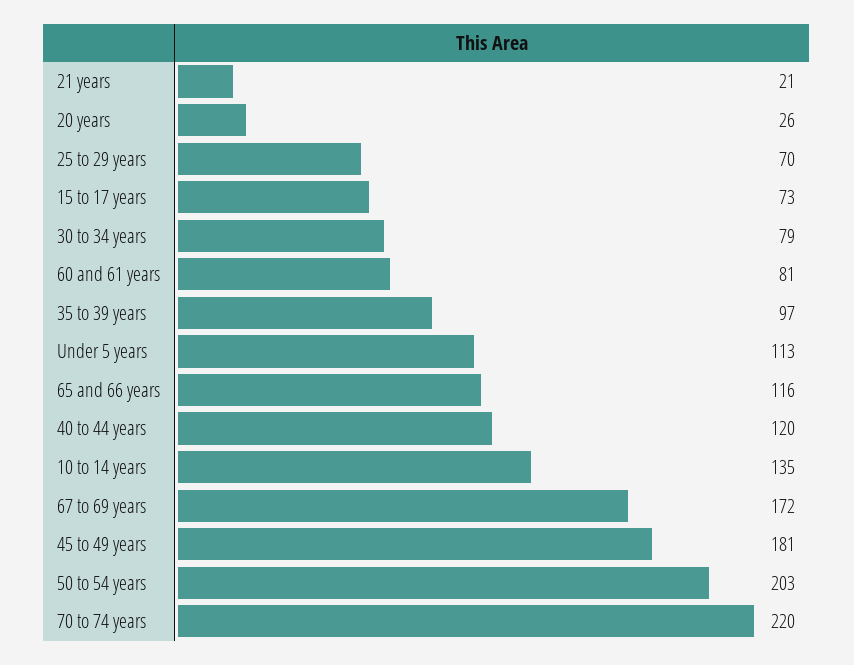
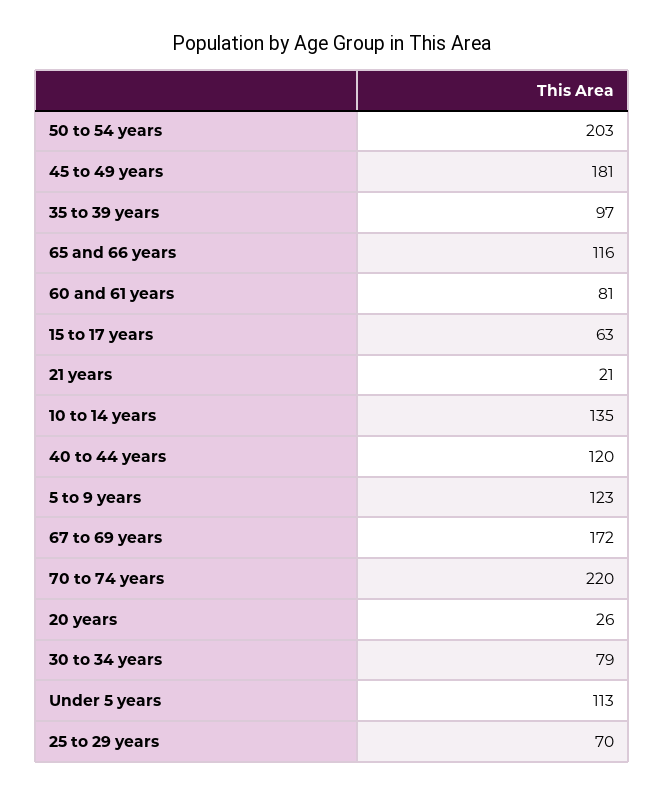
  {
    "21 years": 21,
    "20 years": 26,
    "25 to 29 years": 70,
-   "15 to 17 years": 73,
+   "15 to 17 years": 63,
    "30 to 34 years": 79,
    "60 and 61 years": 81,
    "35 to 39 years": 97,
    "Under 5 years": 113,
    "65 and 66 years": 116,
    "40 to 44 years": 120,
    "10 to 14 years": 135,
    "67 to 69 years": 172,
    "45 to 49 years": 181,
    "50 to 54 years": 203,
-   "70 to 74 years": 220
+   "70 to 74 years": 220,
+   "5 to 9 years": 123
  }

